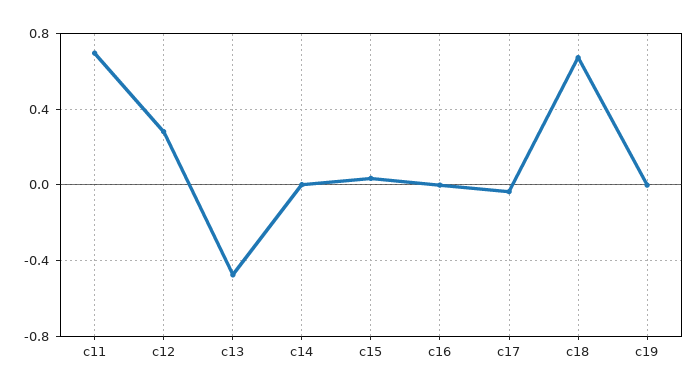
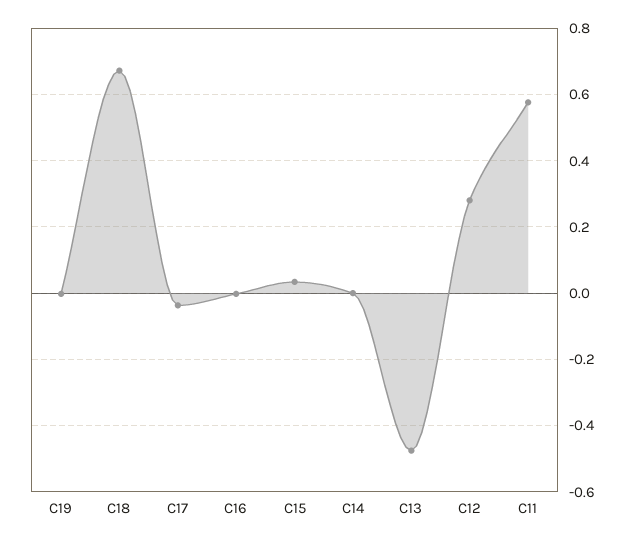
  {
-   "c11": 0.7,
+   "c11": 0.58,
    "c12": 0.28,
    "c13": -0.48,
    "c14": 0,
    "c15": 0.04,
    "c16": 0,
    "c17": -0.04,
    "c18": 0.68,
    "c19": 0
  }

